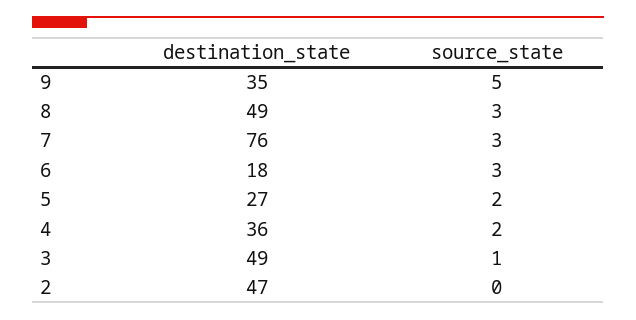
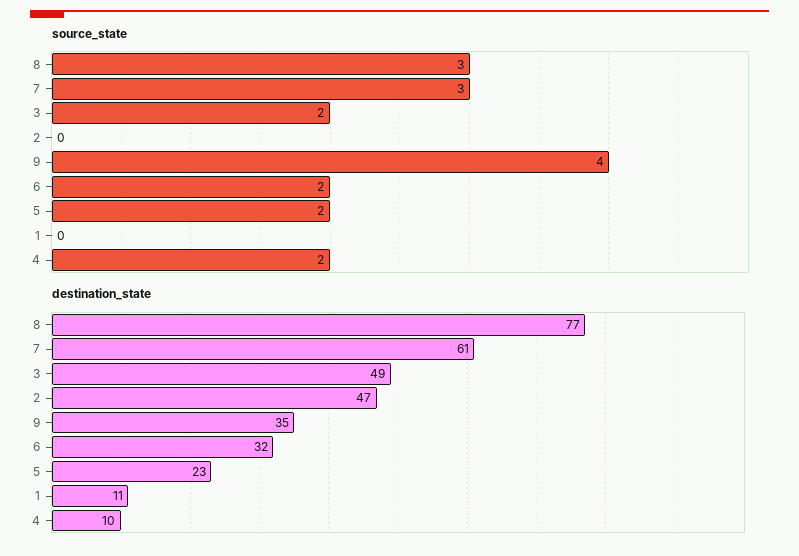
  {
    "destination_state": {
      "9": 35,
-     "8": 49,
+     "8": 77,
-     "7": 76,
+     "7": 61,
-     "6": 18,
+     "6": 32,
-     "5": 27,
+     "5": 23,
-     "4": 36,
+     "4": 10,
      "3": 49,
-     "2": 47
+     "2": 47,
+     "1": 11
    },
    "source_state": {
-     "9": 5,
+     "9": 4,
      "8": 3,
      "7": 3,
-     "6": 3,
+     "6": 2,
      "5": 2,
      "4": 2,
-     "3": 1,
+     "3": 2,
-     "2": 0
+     "2": 0,
+     "1": 0
    }
  }

